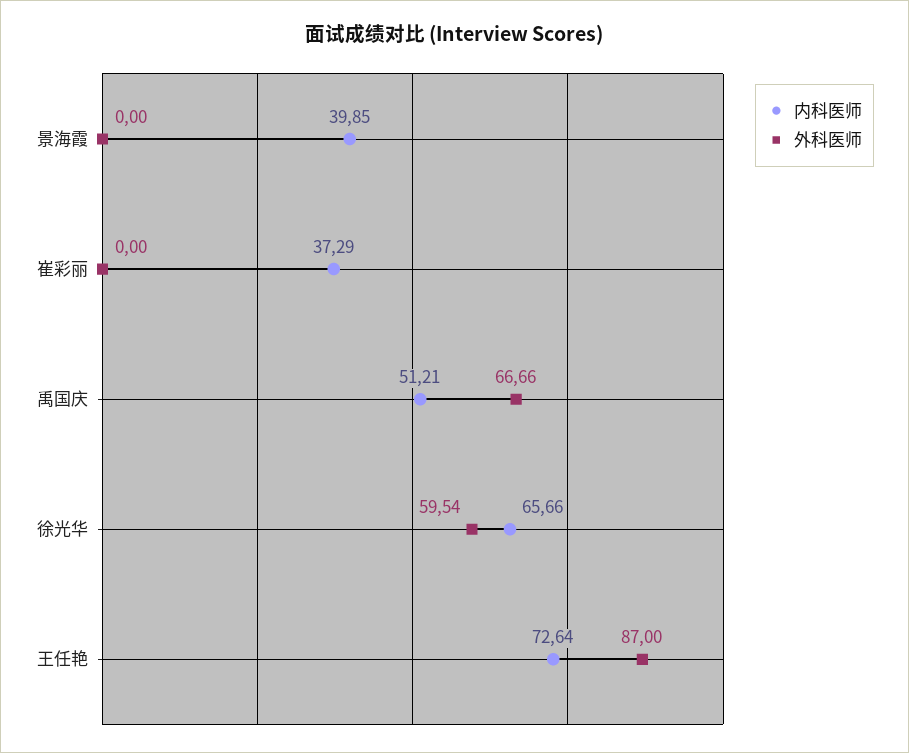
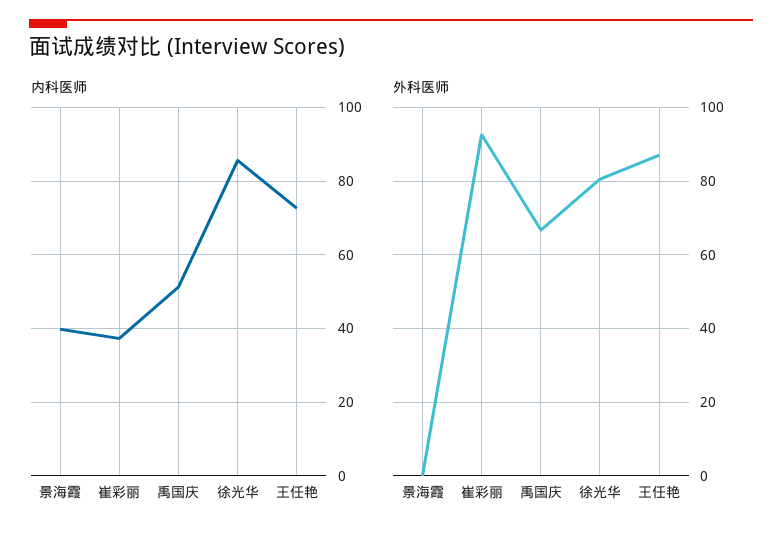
  {
    "内科医师": {
      "景海霞": 39.85,
      "崔彩丽": 37.29,
      "禹国庆": 51.21,
-     "徐光华": 65.66,
+     "徐光华": 86,
      "王任艳": 72.64
    },
    "外科医师": {
      "景海霞": 0,
-     "崔彩丽": 0,
+     "崔彩丽": 92,
      "禹国庆": 66.66,
-     "徐光华": 59.54,
+     "徐光华": 80,
      "王任艳": 87
    }
  }

